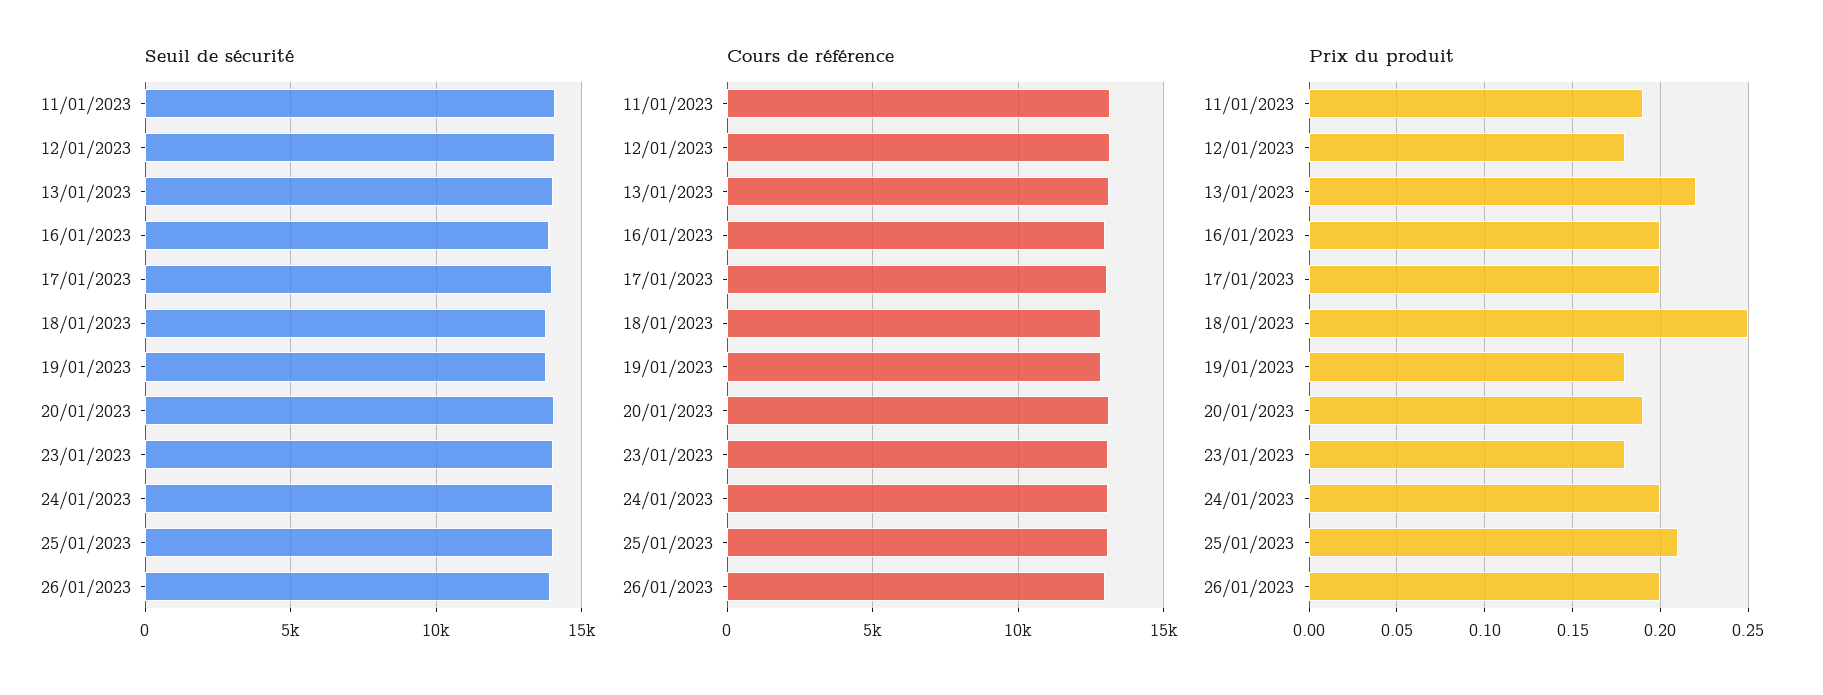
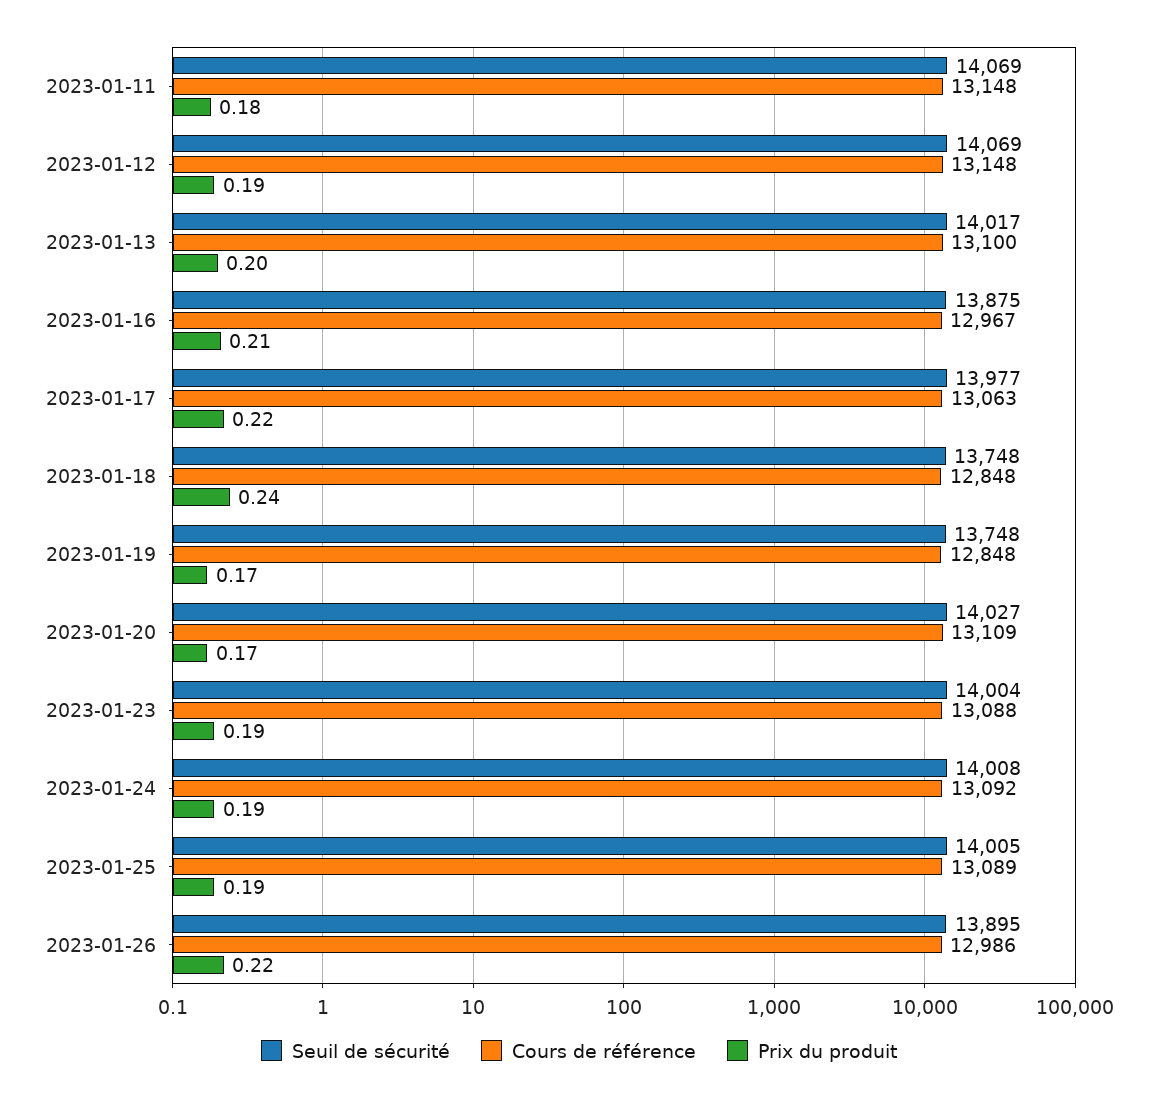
  {
    "Seuil de sécurité": {
      "11/01/2023": 14069,
      "12/01/2023": 14069,
      "13/01/2023": 14017,
      "16/01/2023": 13875,
      "17/01/2023": 13977,
      "18/01/2023": 13748,
      "19/01/2023": 13748,
      "20/01/2023": 14027,
      "23/01/2023": 14004,
      "24/01/2023": 14008,
      "25/01/2023": 14005,
      "26/01/2023": 13895
    },
    "Cours de référence": {
      "11/01/2023": 13148,
      "12/01/2023": 13148,
      "13/01/2023": 13100,
      "16/01/2023": 12967,
      "17/01/2023": 13063,
      "18/01/2023": 12848,
      "19/01/2023": 12848,
      "20/01/2023": 13109,
      "23/01/2023": 13088,
      "24/01/2023": 13092,
      "25/01/2023": 13089,
      "26/01/2023": 12986
    },
    "Prix du produit": {
-     "11/01/2023": 0.19,
+     "11/01/2023": 0.18,
-     "12/01/2023": 0.18,
+     "12/01/2023": 0.19,
-     "13/01/2023": 0.22,
+     "13/01/2023": 0.2,
-     "16/01/2023": 0.2,
+     "16/01/2023": 0.21,
-     "17/01/2023": 0.2,
+     "17/01/2023": 0.22,
-     "18/01/2023": 0.25,
+     "18/01/2023": 0.24,
-     "19/01/2023": 0.18,
+     "19/01/2023": 0.17,
-     "20/01/2023": 0.19,
+     "20/01/2023": 0.17,
-     "23/01/2023": 0.18,
+     "23/01/2023": 0.19,
-     "24/01/2023": 0.2,
+     "24/01/2023": 0.19,
-     "25/01/2023": 0.21,
+     "25/01/2023": 0.19,
-     "26/01/2023": 0.2
+     "26/01/2023": 0.22
    }
  }

